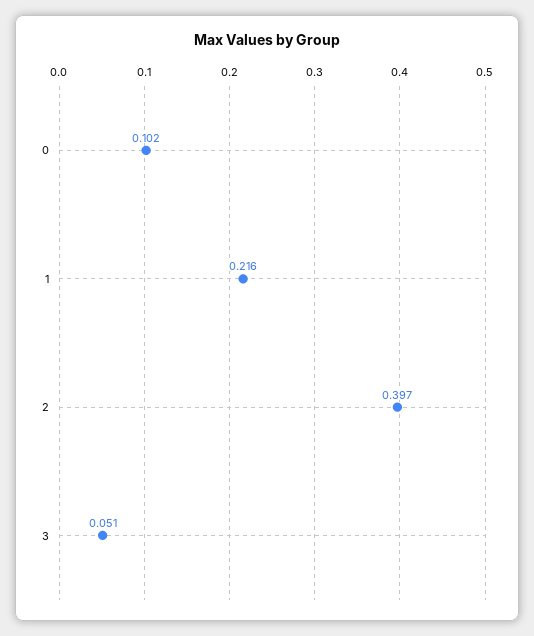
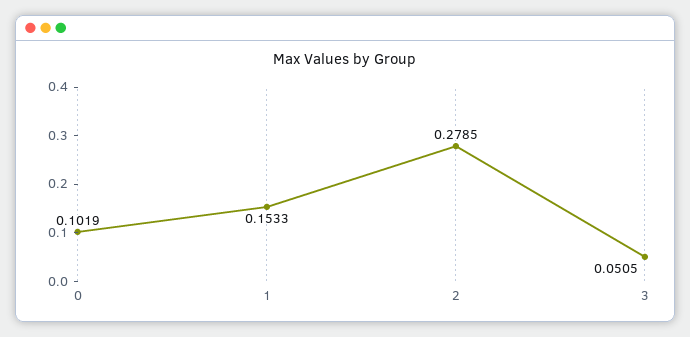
  {
    "0": 0.1019,
-   "1": 0.216,
+   "1": 0.1533,
-   "2": 0.397,
+   "2": 0.2785,
    "3": 0.0505
  }

